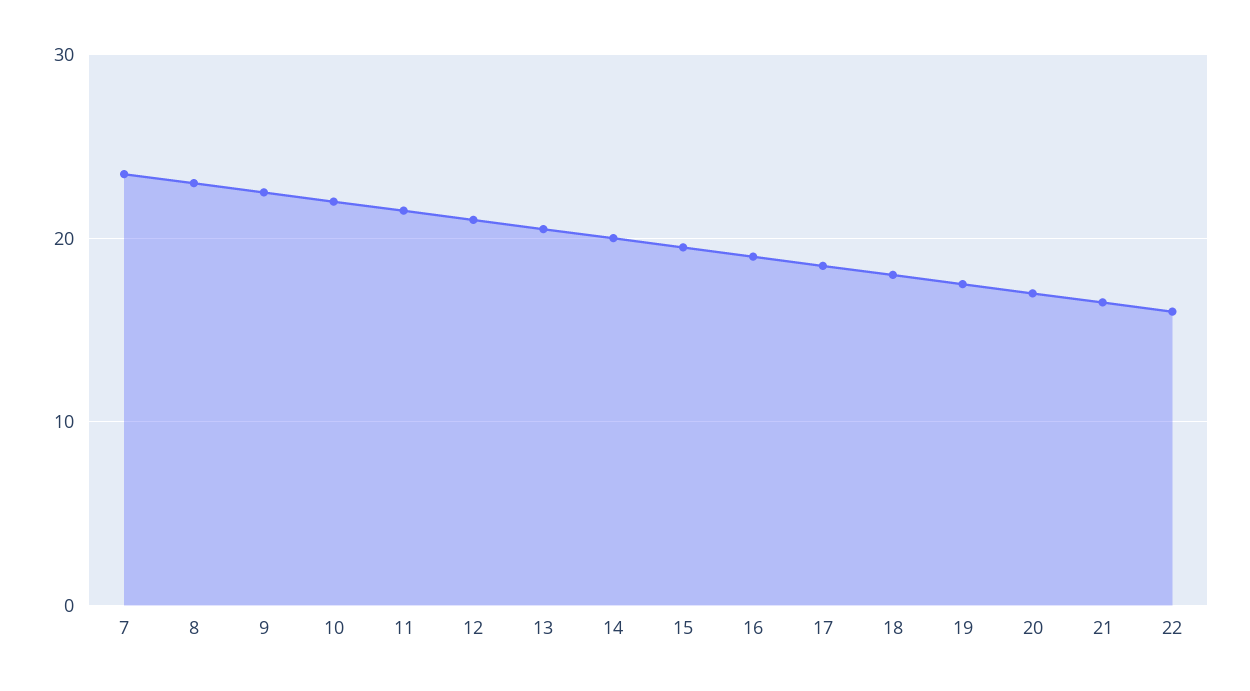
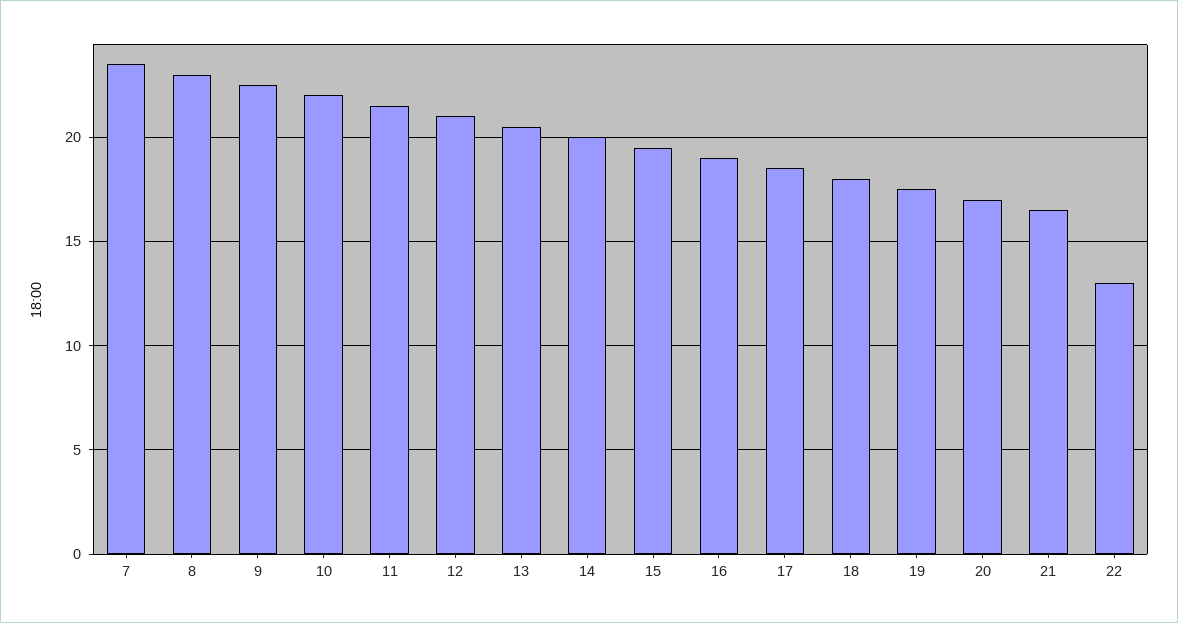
  {
    "7": 23.5,
    "8": 23,
    "9": 22.5,
    "10": 22,
    "11": 21.5,
    "12": 21,
    "13": 20.5,
    "14": 20,
    "15": 19.5,
    "16": 19,
    "17": 18.5,
    "18": 18,
    "19": 17.5,
    "20": 17,
    "21": 16.5,
-   "22": 16
+   "22": 13
  }

